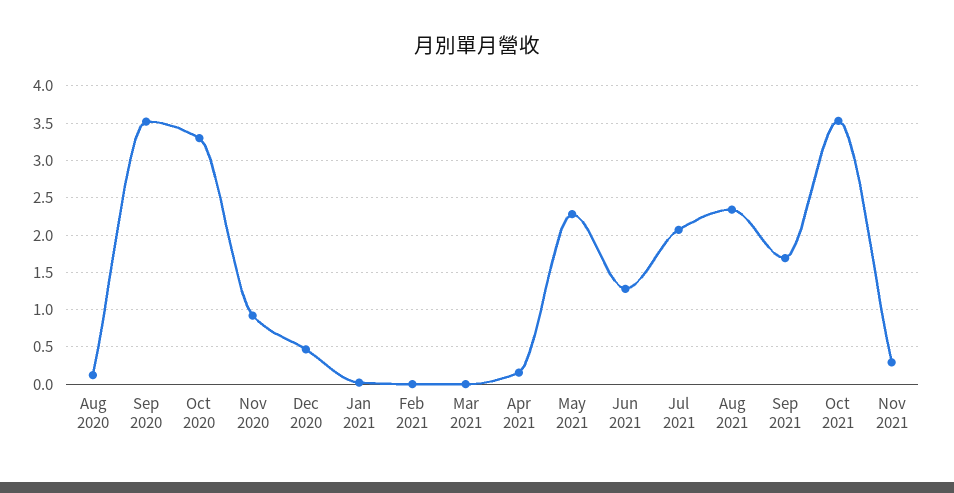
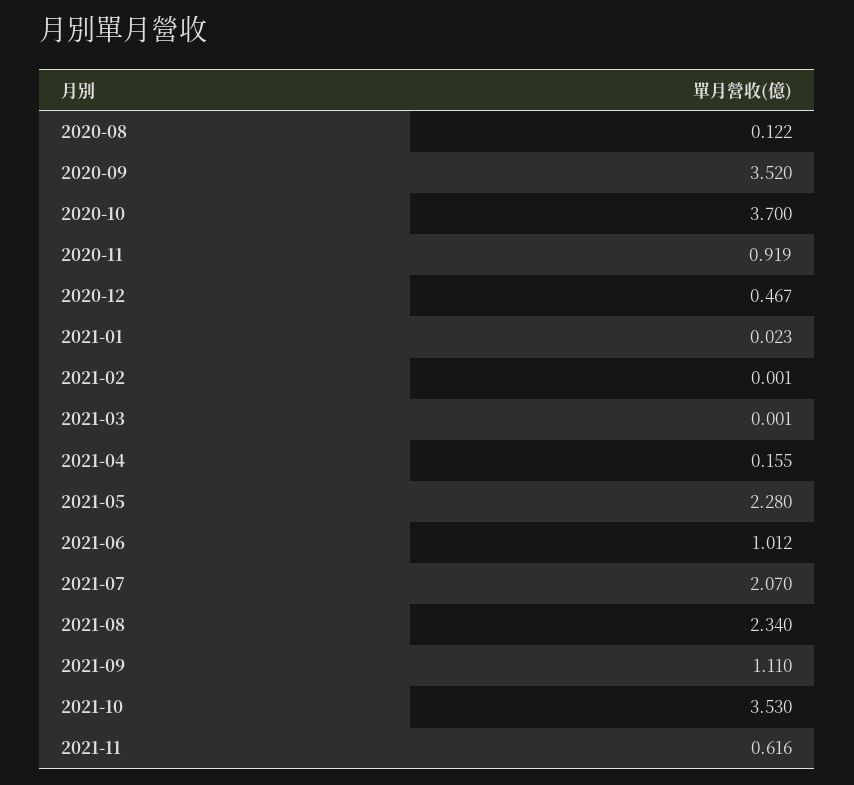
  {
    "Aug 2020": 0.122,
    "Sep 2020": 3.52,
-   "Oct 2020": 3.3,
+   "Oct 2020": 3.7,
    "Nov 2020": 0.919,
    "Dec 2020": 0.467,
    "Jan 2021": 0.023,
    "Feb 2021": 0.001,
    "Mar 2021": 0.001,
    "Apr 2021": 0.155,
    "May 2021": 2.28,
-   "Jun 2021": 1.3,
+   "Jun 2021": 1.012,
    "Jul 2021": 2.07,
    "Aug 2021": 2.34,
-   "Sep 2021": 1.7,
+   "Sep 2021": 1.11,
    "Oct 2021": 3.53,
-   "Nov 2021": 0.3
+   "Nov 2021": 0.616
  }

